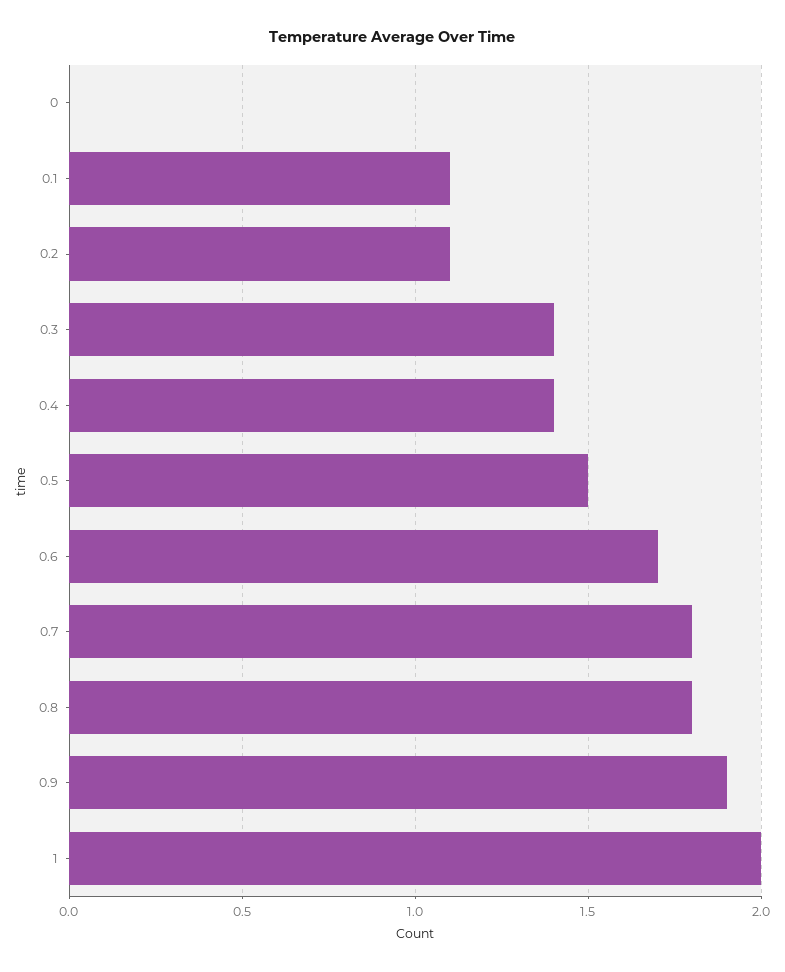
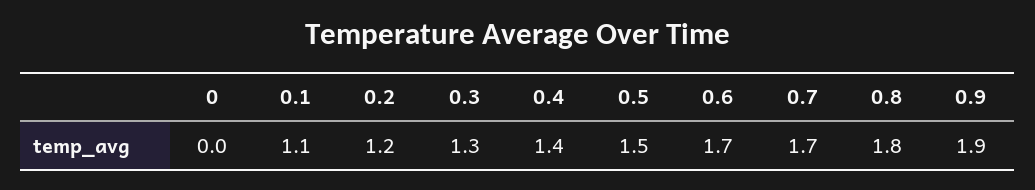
  {
    "0": 0,
    "0.1": 1.1,
-   "0.2": 1.1,
+   "0.2": 1.2,
-   "0.3": 1.4,
+   "0.3": 1.3,
    "0.4": 1.4,
    "0.5": 1.5,
    "0.6": 1.7,
-   "0.7": 1.8,
+   "0.7": 1.7,
    "0.8": 1.8,
-   "0.9": 1.9,
+   "0.9": 1.9
-   "1": 2
  }

